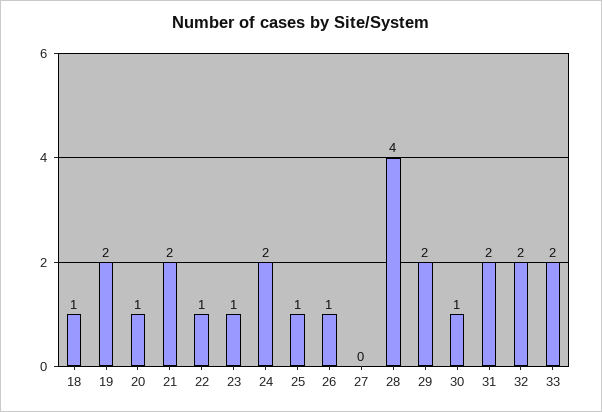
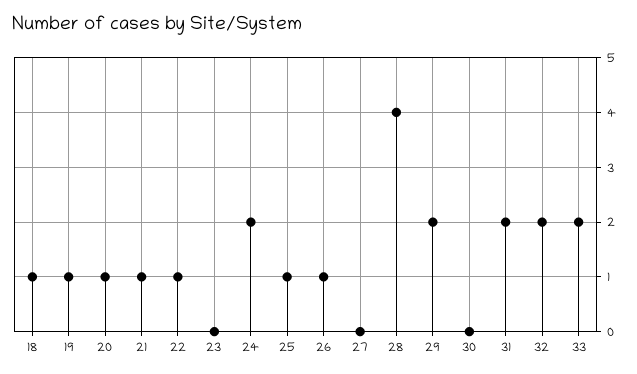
  {
    "18": 1,
-   "19": 2,
+   "19": 1,
    "20": 1,
-   "21": 2,
+   "21": 1,
    "22": 1,
-   "23": 1,
+   "23": 0,
    "24": 2,
    "25": 1,
    "26": 1,
    "27": 0,
    "28": 4,
    "29": 2,
-   "30": 1,
+   "30": 0,
    "31": 2,
    "32": 2,
    "33": 2
  }

